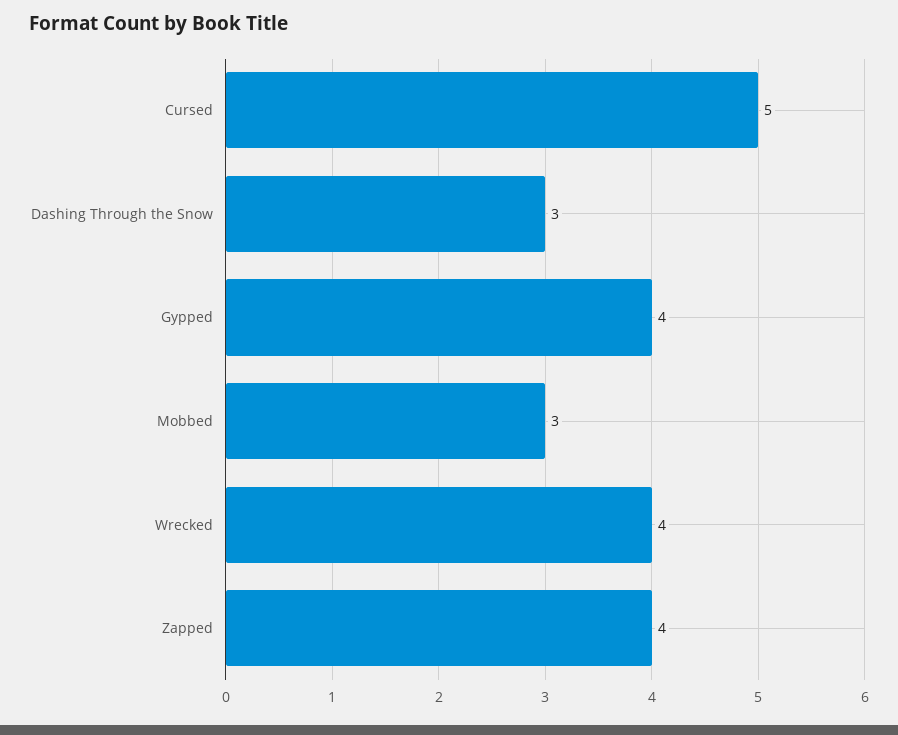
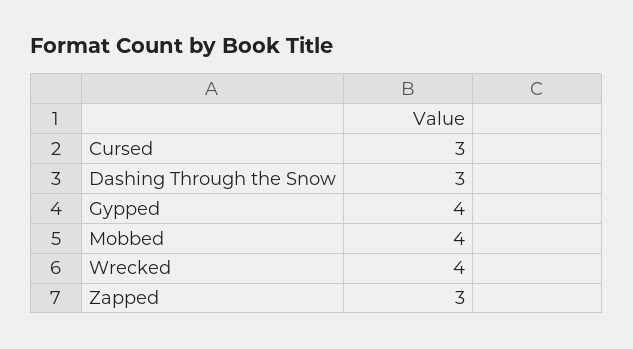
  {
-   "Cursed": 5,
+   "Cursed": 3,
    "Dashing Through the Snow": 3,
    "Gypped": 4,
-   "Mobbed": 3,
+   "Mobbed": 4,
    "Wrecked": 4,
-   "Zapped": 4
+   "Zapped": 3
  }

